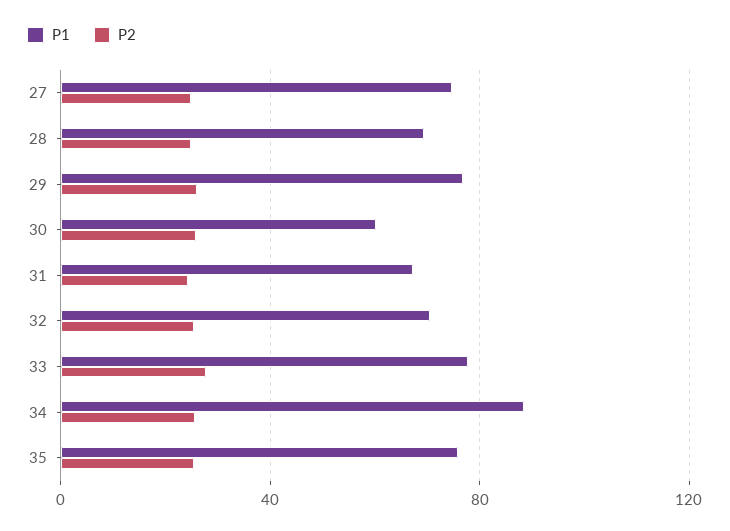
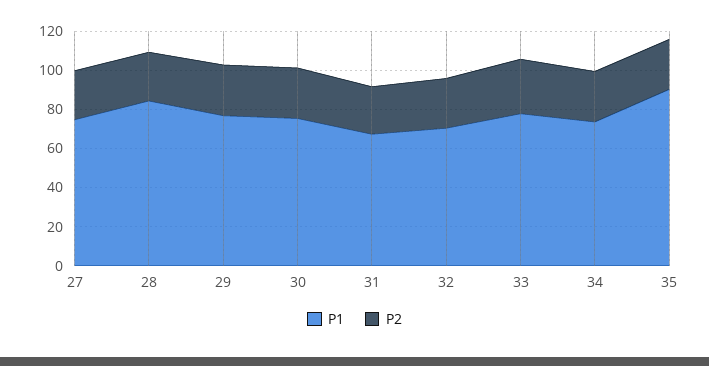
  {
    "P1": {
      "27": 75,
-     "28": 70,
+     "28": 85,
      "29": 75,
-     "30": 60,
+     "30": 75,
      "31": 65,
      "32": 70,
      "33": 80,
-     "34": 90,
+     "34": 75,
-     "35": 75
+     "35": 90
    },
    "P2": {
      "27": 25,
      "28": 25,
      "29": 25,
      "30": 25,
      "31": 25,
      "32": 25,
      "33": 30,
      "34": 25,
      "35": 25
    }
  }

